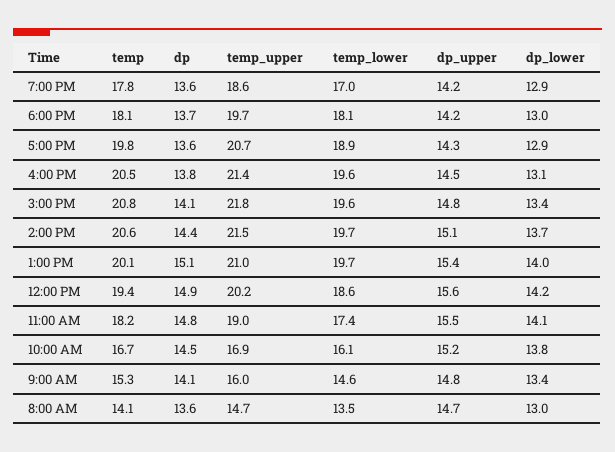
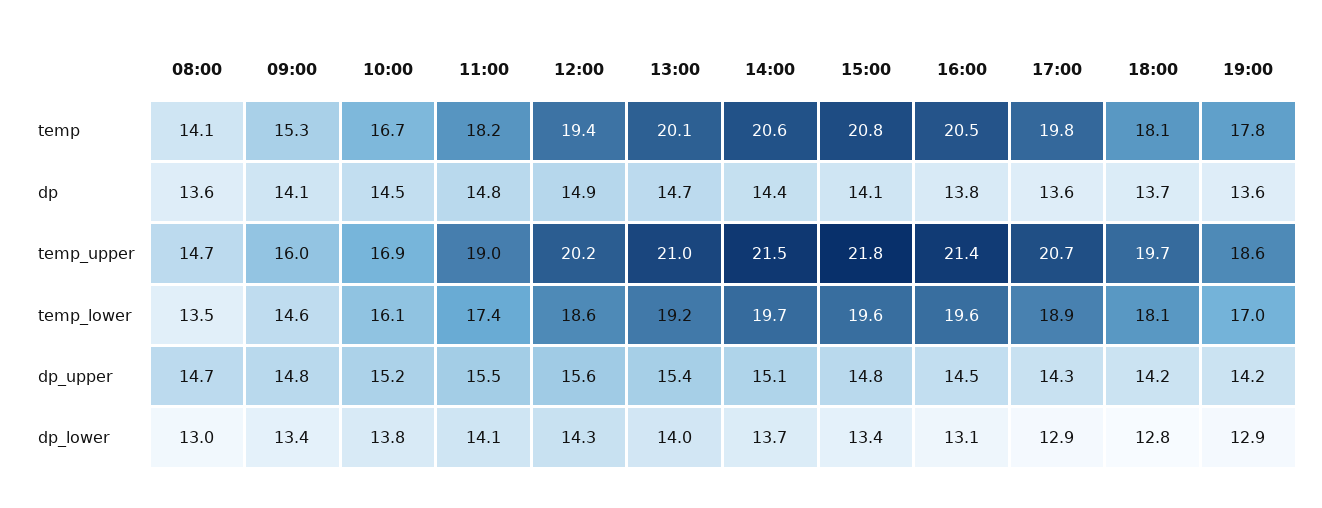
  {
    "temp": {
      "7:00 PM": 17.8,
      "6:00 PM": 18.1,
      "5:00 PM": 19.8,
      "4:00 PM": 20.5,
      "3:00 PM": 20.8,
      "2:00 PM": 20.6,
      "1:00 PM": 20.1,
      "12:00 PM": 19.4,
      "11:00 AM": 18.2,
      "10:00 AM": 16.7,
      "9:00 AM": 15.3,
      "8:00 AM": 14.1
    },
    "dp": {
      "7:00 PM": 13.6,
      "6:00 PM": 13.7,
      "5:00 PM": 13.6,
      "4:00 PM": 13.8,
      "3:00 PM": 14.1,
      "2:00 PM": 14.4,
-     "1:00 PM": 15.1,
+     "1:00 PM": 14.7,
      "12:00 PM": 14.9,
      "11:00 AM": 14.8,
      "10:00 AM": 14.5,
      "9:00 AM": 14.1,
      "8:00 AM": 13.6
    },
    "temp_upper": {
      "7:00 PM": 18.6,
      "6:00 PM": 19.7,
      "5:00 PM": 20.7,
      "4:00 PM": 21.4,
      "3:00 PM": 21.8,
      "2:00 PM": 21.5,
      "1:00 PM": 21,
      "12:00 PM": 20.2,
      "11:00 AM": 19,
      "10:00 AM": 16.9,
      "9:00 AM": 16,
      "8:00 AM": 14.7
    },
    "temp_lower": {
      "7:00 PM": 17,
      "6:00 PM": 18.1,
      "5:00 PM": 18.9,
      "4:00 PM": 19.6,
      "3:00 PM": 19.6,
      "2:00 PM": 19.7,
-     "1:00 PM": 19.7,
+     "1:00 PM": 19.2,
      "12:00 PM": 18.6,
      "11:00 AM": 17.4,
      "10:00 AM": 16.1,
      "9:00 AM": 14.6,
      "8:00 AM": 13.5
    },
    "dp_upper": {
      "7:00 PM": 14.2,
      "6:00 PM": 14.2,
      "5:00 PM": 14.3,
      "4:00 PM": 14.5,
      "3:00 PM": 14.8,
      "2:00 PM": 15.1,
      "1:00 PM": 15.4,
      "12:00 PM": 15.6,
      "11:00 AM": 15.5,
      "10:00 AM": 15.2,
      "9:00 AM": 14.8,
      "8:00 AM": 14.7
    },
    "dp_lower": {
      "7:00 PM": 12.9,
-     "6:00 PM": 13,
+     "6:00 PM": 12.8,
      "5:00 PM": 12.9,
      "4:00 PM": 13.1,
      "3:00 PM": 13.4,
      "2:00 PM": 13.7,
      "1:00 PM": 14,
-     "12:00 PM": 14.2,
+     "12:00 PM": 14.3,
      "11:00 AM": 14.1,
      "10:00 AM": 13.8,
      "9:00 AM": 13.4,
      "8:00 AM": 13
    }
  }

